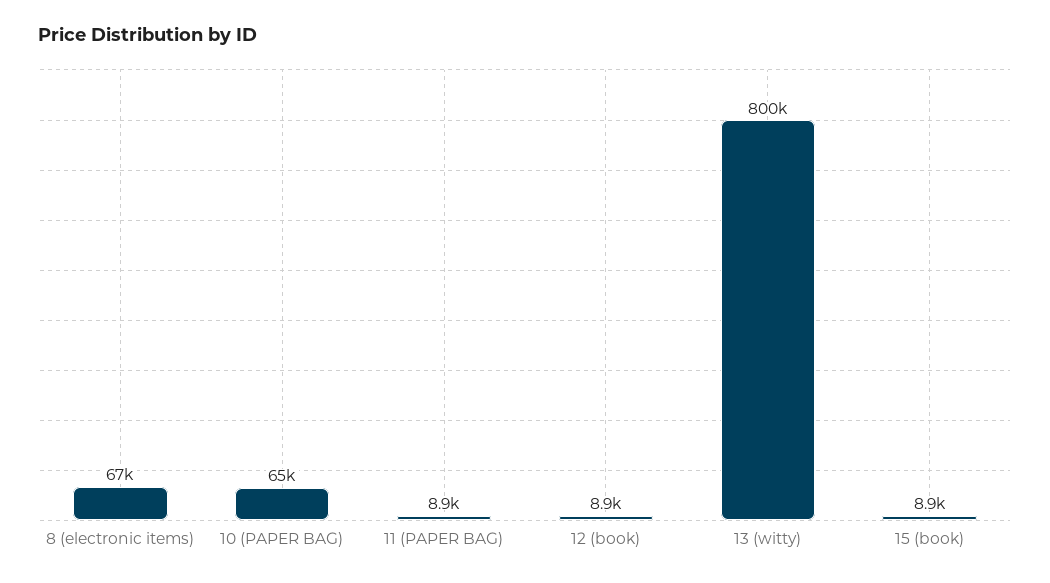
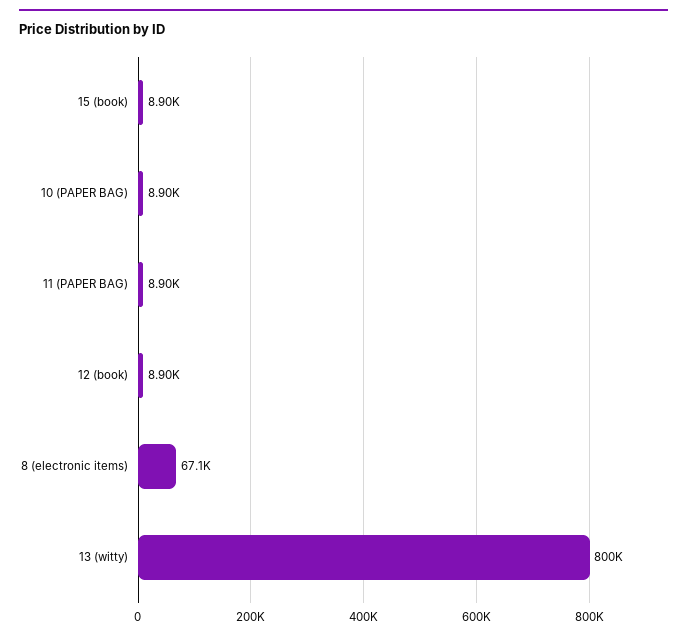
  {
    "8 (electronic items)": 67100,
-   "10 (PAPER BAG)": 65000,
+   "10 (PAPER BAG)": 8900,
    "11 (PAPER BAG)": 8900,
    "12 (book)": 8900,
    "13 (witty)": 800000,
    "15 (book)": 8900
  }

